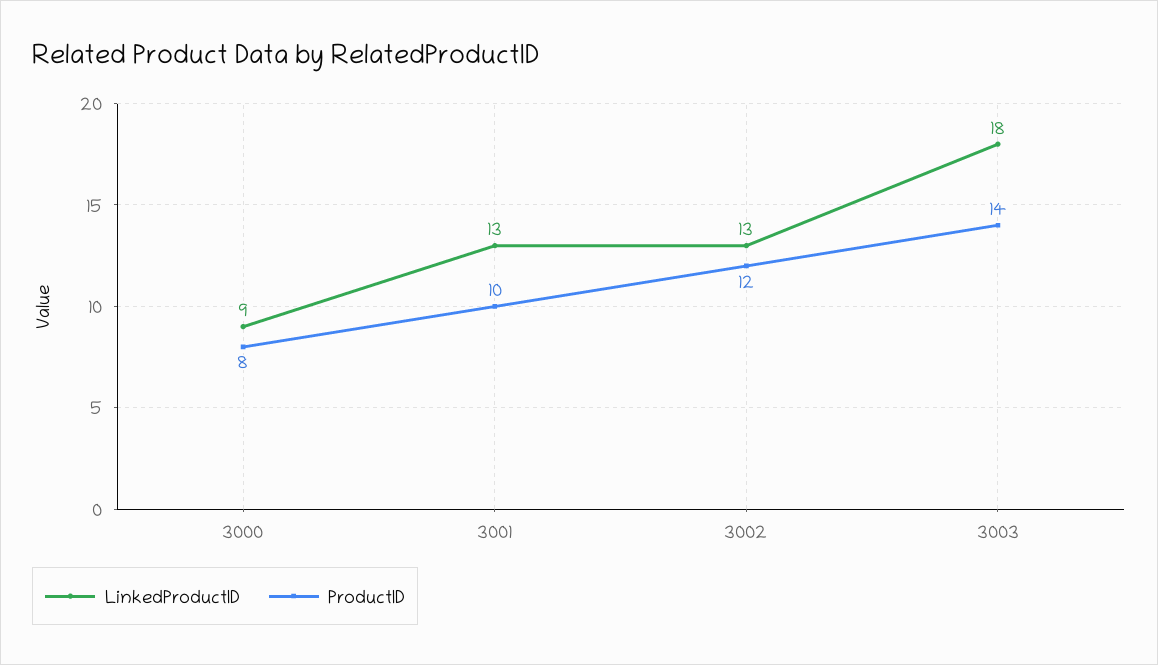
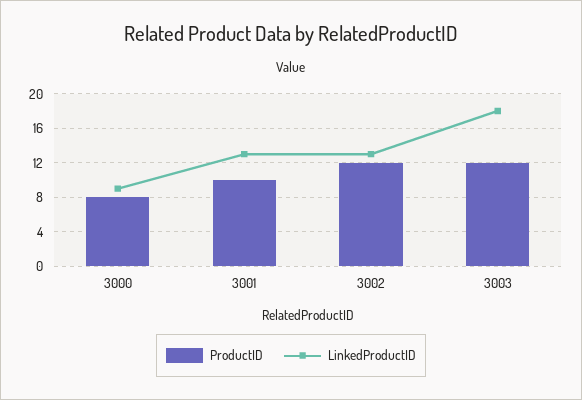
  {
    "LinkedProductID": {
      "3000": 9,
      "3001": 13,
      "3002": 13,
      "3003": 18
    },
    "ProductID": {
      "3000": 8,
      "3001": 10,
      "3002": 12,
-     "3003": 14
+     "3003": 12
    }
  }

